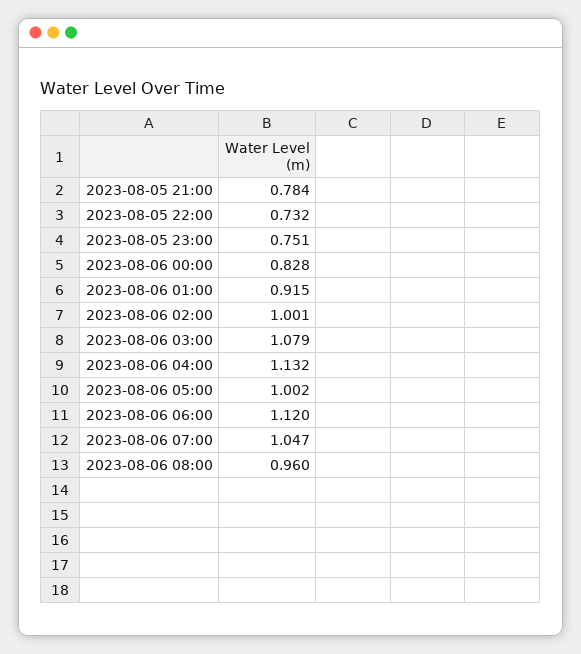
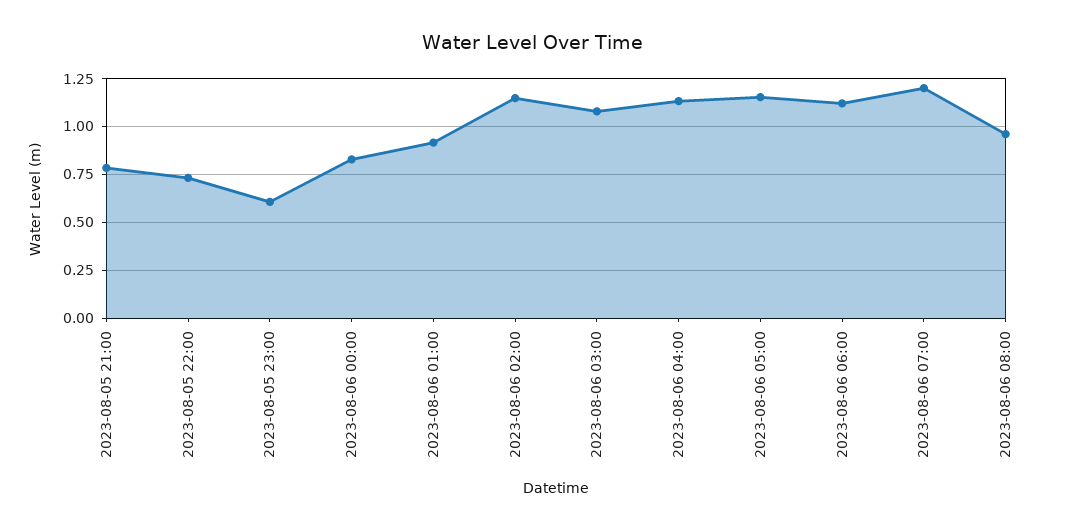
  {
    "2023-08-05 21:00": 0.784,
    "2023-08-05 22:00": 0.732,
-   "2023-08-05 23:00": 0.751,
+   "2023-08-05 23:00": 0.6,
    "2023-08-06 00:00": 0.828,
    "2023-08-06 01:00": 0.915,
-   "2023-08-06 02:00": 1.001,
+   "2023-08-06 02:00": 1.15,
    "2023-08-06 03:00": 1.079,
    "2023-08-06 04:00": 1.132,
-   "2023-08-06 05:00": 1.002,
+   "2023-08-06 05:00": 1.15,
    "2023-08-06 06:00": 1.12,
-   "2023-08-06 07:00": 1.047,
+   "2023-08-06 07:00": 1.2,
    "2023-08-06 08:00": 0.96
  }

